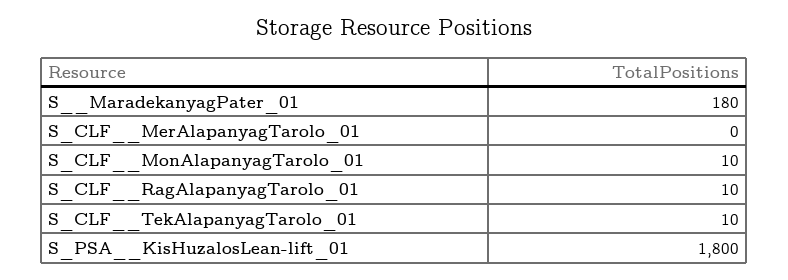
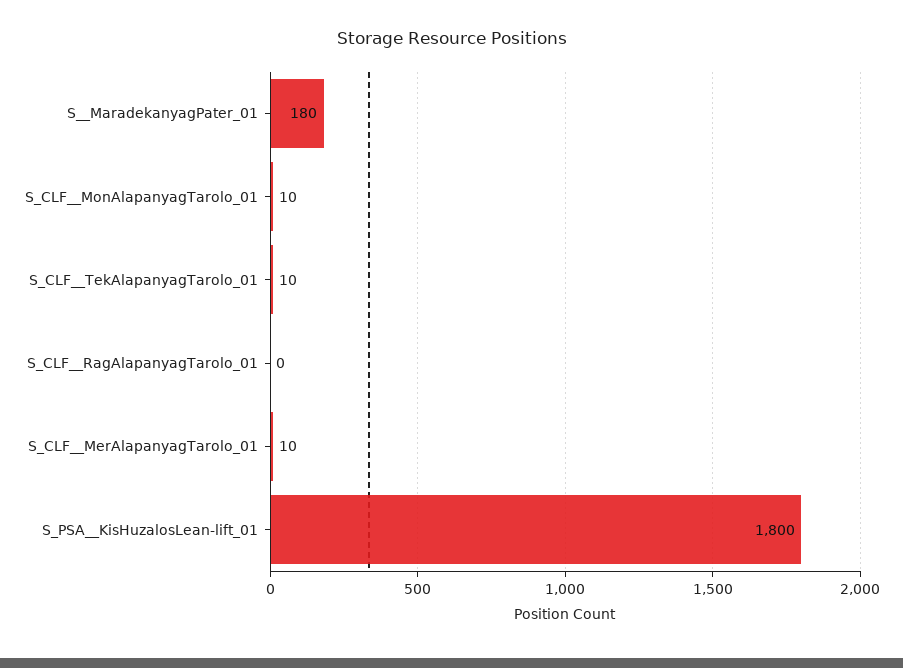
  {
    "S__MaradekanyagPater_01": 180,
-   "S_CLF__MerAlapanyagTarolo_01": 0,
+   "S_CLF__MerAlapanyagTarolo_01": 10,
    "S_CLF__MonAlapanyagTarolo_01": 10,
-   "S_CLF__RagAlapanyagTarolo_01": 10,
+   "S_CLF__RagAlapanyagTarolo_01": 0,
    "S_CLF__TekAlapanyagTarolo_01": 10,
    "S_PSA__KisHuzalosLean-lift_01": 1800
  }

